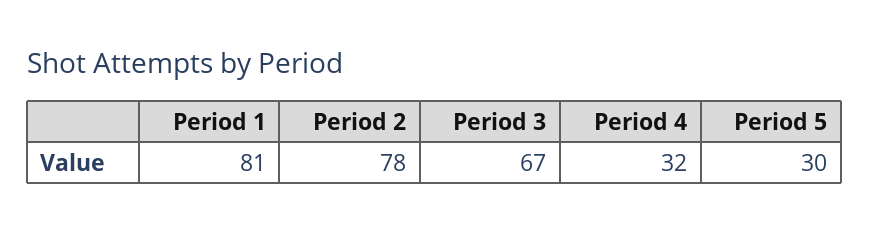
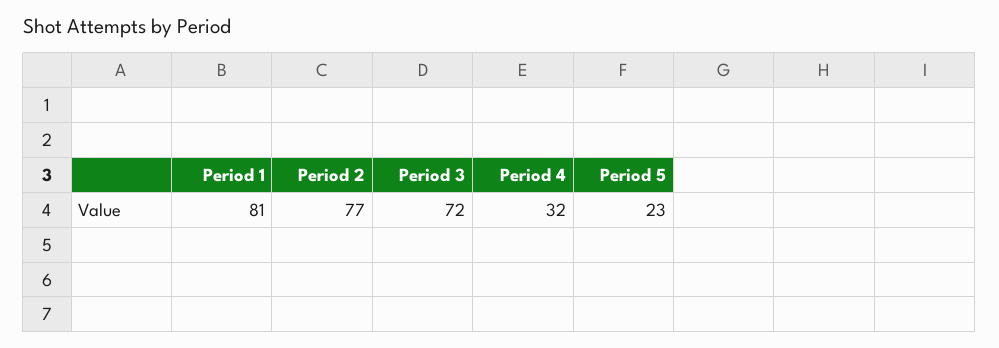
  {
    "Period 1": 81,
-   "Period 2": 78,
+   "Period 2": 77,
-   "Period 3": 67,
+   "Period 3": 72,
    "Period 4": 32,
-   "Period 5": 30
+   "Period 5": 23
  }

